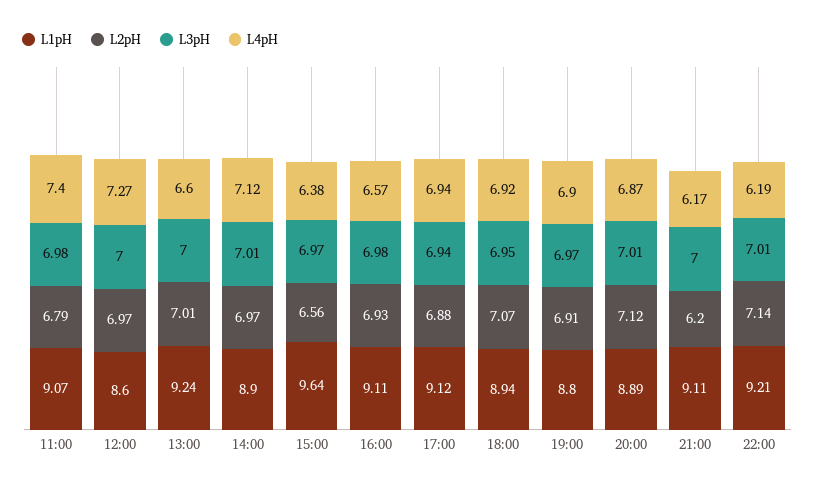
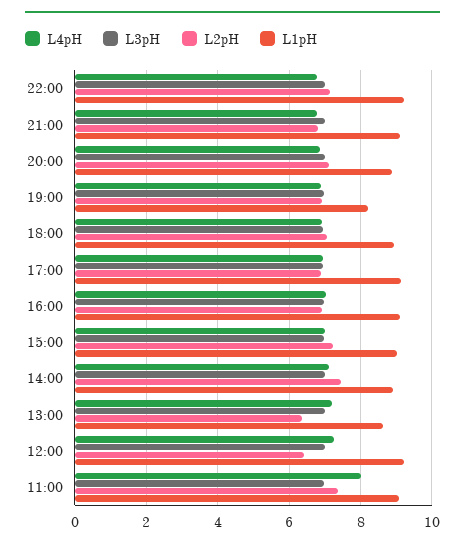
  {
    "L1pH": {
      "11:00": 9.07,
-     "12:00": 8.6,
+     "12:00": 9.2,
-     "13:00": 9.24,
+     "13:00": 8.6,
      "14:00": 8.9,
-     "15:00": 9.64,
+     "15:00": 9,
      "16:00": 9.11,
      "17:00": 9.12,
      "18:00": 8.94,
-     "19:00": 8.8,
+     "19:00": 8.2,
      "20:00": 8.89,
      "21:00": 9.11,
      "22:00": 9.21
    },
    "L2pH": {
-     "11:00": 6.79,
+     "11:00": 7.4,
-     "12:00": 6.97,
+     "12:00": 6.4,
-     "13:00": 7.01,
+     "13:00": 6.4,
-     "14:00": 6.97,
+     "14:00": 7.4,
-     "15:00": 6.56,
+     "15:00": 7.2,
      "16:00": 6.93,
      "17:00": 6.88,
      "18:00": 7.07,
      "19:00": 6.91,
      "20:00": 7.12,
-     "21:00": 6.2,
+     "21:00": 6.8,
      "22:00": 7.14
    },
    "L3pH": {
      "11:00": 6.98,
      "12:00": 7,
      "13:00": 7,
      "14:00": 7.01,
      "15:00": 6.97,
      "16:00": 6.98,
      "17:00": 6.94,
      "18:00": 6.95,
      "19:00": 6.97,
      "20:00": 7.01,
      "21:00": 7,
      "22:00": 7.01
    },
    "L4pH": {
-     "11:00": 7.4,
+     "11:00": 8,
      "12:00": 7.27,
-     "13:00": 6.6,
+     "13:00": 7.2,
      "14:00": 7.12,
-     "15:00": 6.38,
+     "15:00": 7,
-     "16:00": 6.57,
+     "16:00": 7,
      "17:00": 6.94,
      "18:00": 6.92,
      "19:00": 6.9,
      "20:00": 6.87,
-     "21:00": 6.17,
+     "21:00": 6.8,
-     "22:00": 6.19
+     "22:00": 6.8
    }
  }

